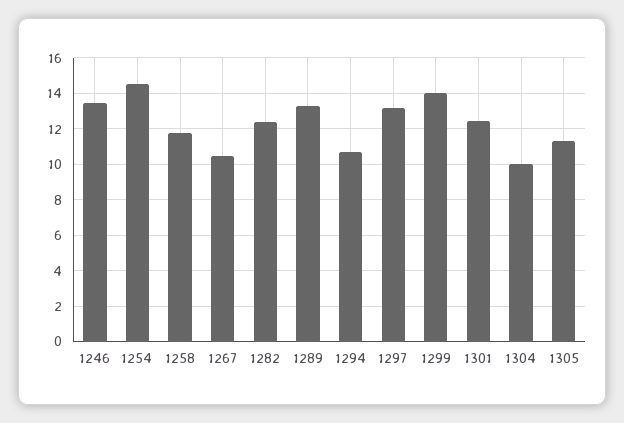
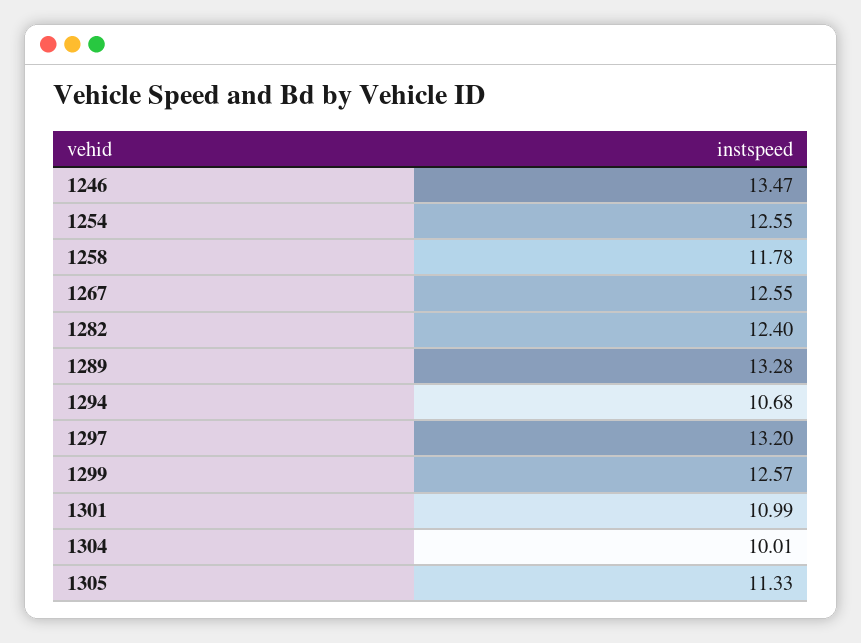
  {
    "1246": 13.47,
-   "1254": 14.5,
+   "1254": 12.55,
    "1258": 11.78,
-   "1267": 10.5,
+   "1267": 12.55,
    "1282": 12.4,
    "1289": 13.28,
    "1294": 10.68,
    "1297": 13.2,
-   "1299": 14,
+   "1299": 12.57,
-   "1301": 12.5,
+   "1301": 10.99,
    "1304": 10.01,
    "1305": 11.33
  }

